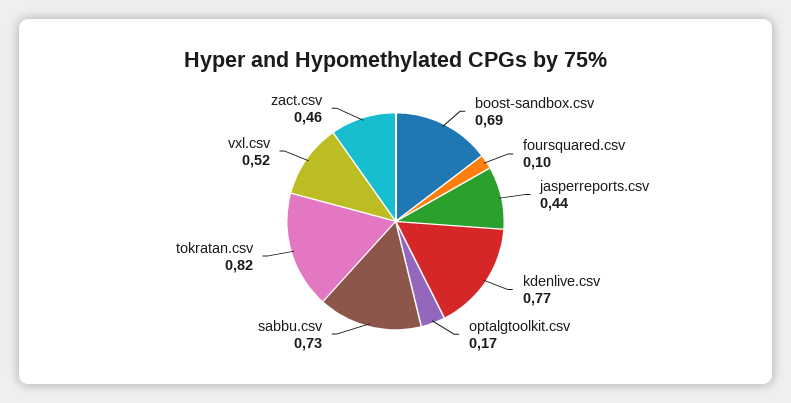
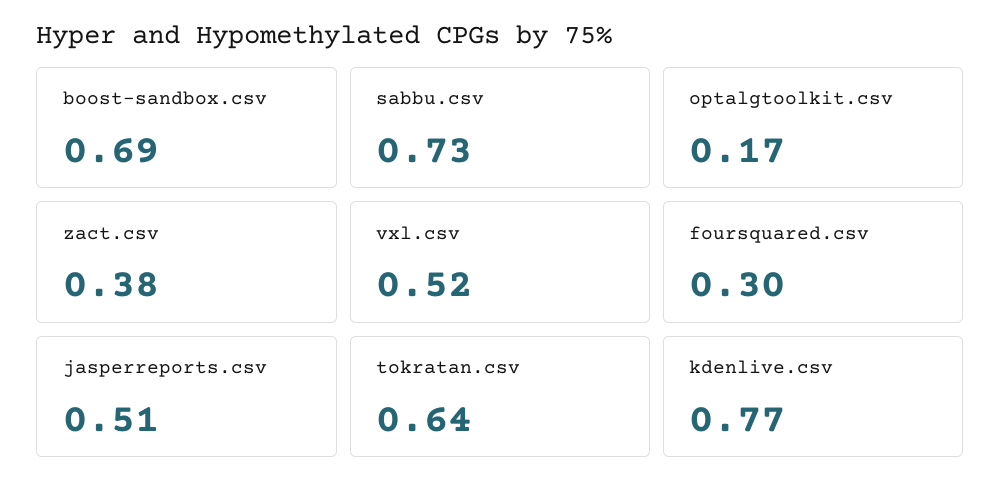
  {
    "boost-sandbox.csv": 0.69,
-   "foursquared.csv": 0.1,
+   "foursquared.csv": 0.3,
-   "jasperreports.csv": 0.44,
+   "jasperreports.csv": 0.51,
    "kdenlive.csv": 0.77,
    "optalgtoolkit.csv": 0.17,
    "sabbu.csv": 0.73,
-   "tokratan.csv": 0.82,
+   "tokratan.csv": 0.64,
    "vxl.csv": 0.52,
-   "zact.csv": 0.46
+   "zact.csv": 0.38
  }

